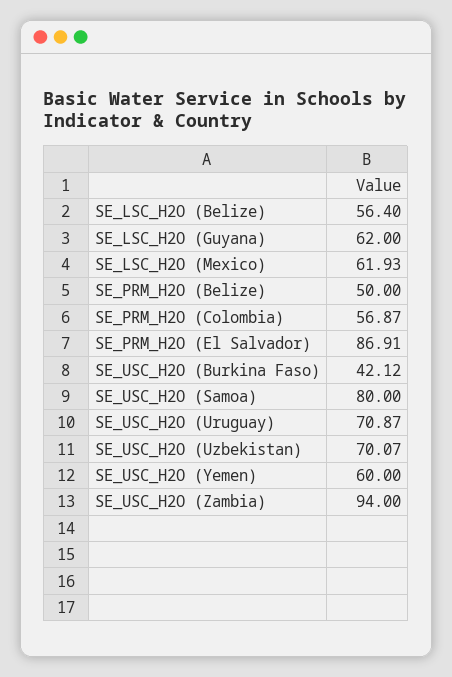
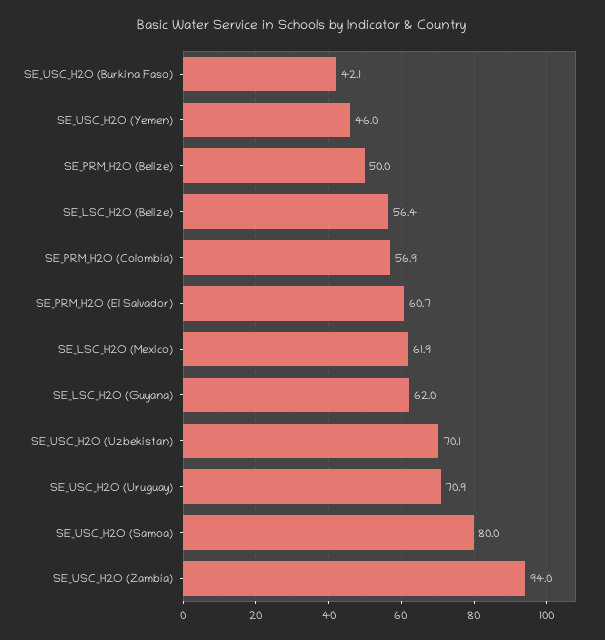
  {
    "SE_LSC_H2O (Belize)": 56.4,
    "SE_LSC_H2O (Guyana)": 62,
    "SE_LSC_H2O (Mexico)": 61.93,
    "SE_PRM_H2O (Belize)": 50,
    "SE_PRM_H2O (Colombia)": 56.87,
-   "SE_PRM_H2O (El Salvador)": 86.91,
+   "SE_PRM_H2O (El Salvador)": 60.7,
    "SE_USC_H2O (Burkina Faso)": 42.12,
    "SE_USC_H2O (Samoa)": 80,
    "SE_USC_H2O (Uruguay)": 70.87,
    "SE_USC_H2O (Uzbekistan)": 70.07,
-   "SE_USC_H2O (Yemen)": 60,
+   "SE_USC_H2O (Yemen)": 46,
    "SE_USC_H2O (Zambia)": 94
  }

